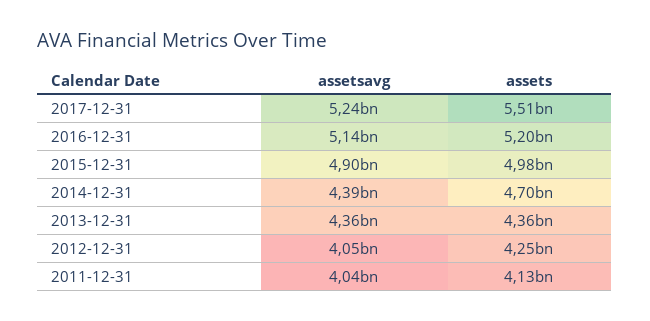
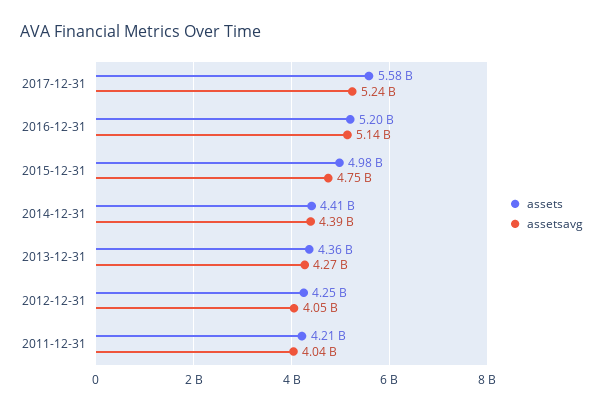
  {
    "assetsavg": {
      "2017-12-31": 5240000000,
      "2016-12-31": 5140000000,
-     "2015-12-31": 4900000000,
+     "2015-12-31": 4750000000,
      "2014-12-31": 4390000000,
-     "2013-12-31": 4360000000,
+     "2013-12-31": 4270000000,
      "2012-12-31": 4050000000,
      "2011-12-31": 4040000000
    },
    "assets": {
-     "2017-12-31": 5510000000,
+     "2017-12-31": 5580000000,
      "2016-12-31": 5200000000,
      "2015-12-31": 4980000000,
-     "2014-12-31": 4700000000,
+     "2014-12-31": 4410000000,
      "2013-12-31": 4360000000,
      "2012-12-31": 4250000000,
-     "2011-12-31": 4130000000
+     "2011-12-31": 4210000000
    }
  }

